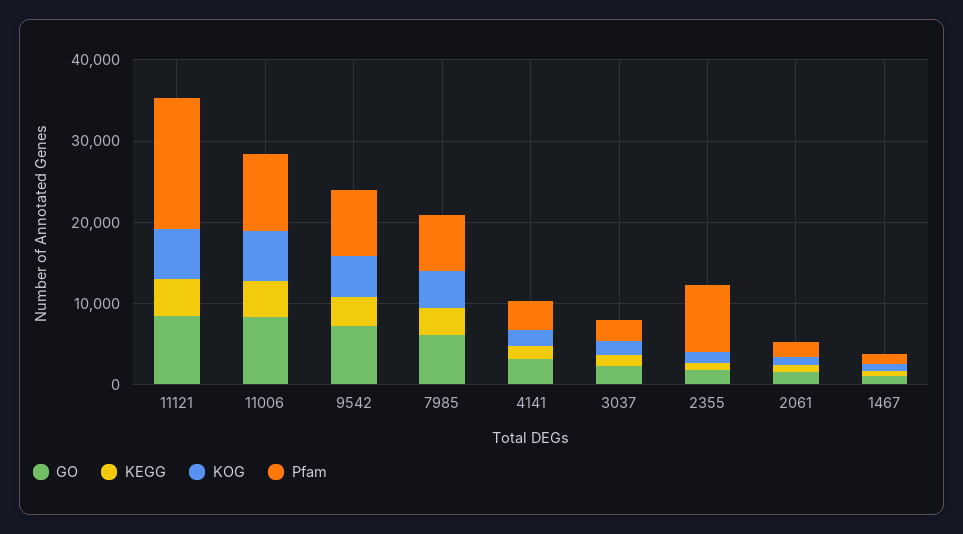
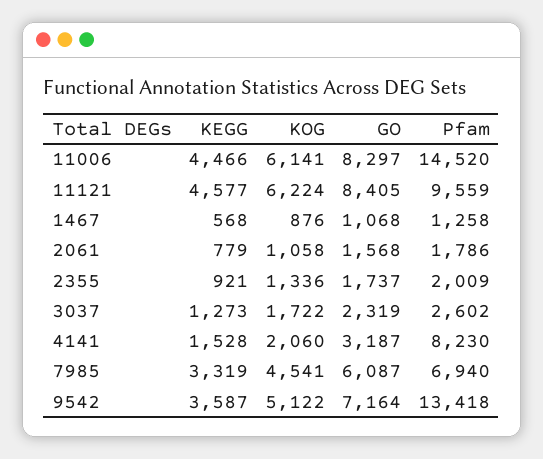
  {
    "GO": {
      "11121": 8405,
      "11006": 8297,
      "9542": 7164,
      "7985": 6087,
      "4141": 3187,
      "3037": 2319,
      "2355": 1737,
      "2061": 1568,
      "1467": 1068
    },
    "KEGG": {
      "11121": 4577,
      "11006": 4466,
      "9542": 3587,
      "7985": 3319,
      "4141": 1528,
      "3037": 1273,
      "2355": 921,
      "2061": 779,
      "1467": 568
    },
    "KOG": {
      "11121": 6224,
      "11006": 6141,
      "9542": 5122,
      "7985": 4541,
      "4141": 2060,
      "3037": 1722,
      "2355": 1336,
      "2061": 1058,
      "1467": 876
    },
    "Pfam": {
-     "11121": 16000,
+     "11121": 9559,
-     "11006": 10000,
+     "11006": 14520,
-     "9542": 8000,
+     "9542": 13418,
      "7985": 6940,
-     "4141": 4000,
+     "4141": 8230,
      "3037": 2602,
-     "2355": 8000,
+     "2355": 2009,
      "2061": 1786,
      "1467": 1258
    }
  }

